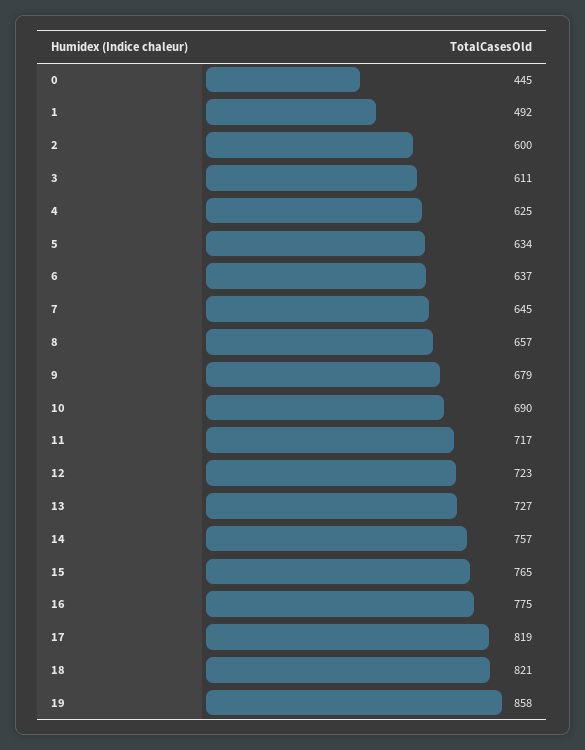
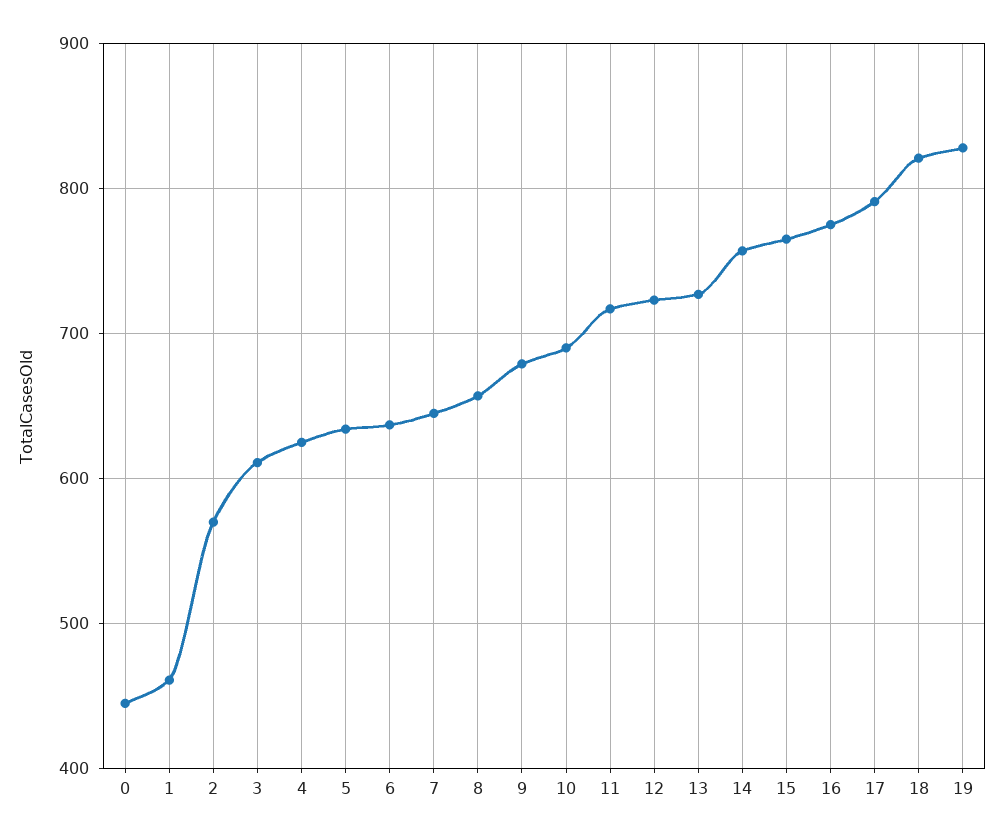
  {
    "0": 445,
-   "1": 492,
+   "1": 460,
-   "2": 600,
+   "2": 570,
    "3": 611,
    "4": 625,
    "5": 634,
    "6": 637,
    "7": 645,
    "8": 657,
    "9": 679,
    "10": 690,
    "11": 717,
    "12": 723,
    "13": 727,
    "14": 757,
    "15": 765,
    "16": 775,
-   "17": 819,
+   "17": 790,
    "18": 821,
-   "19": 858
+   "19": 830
  }

